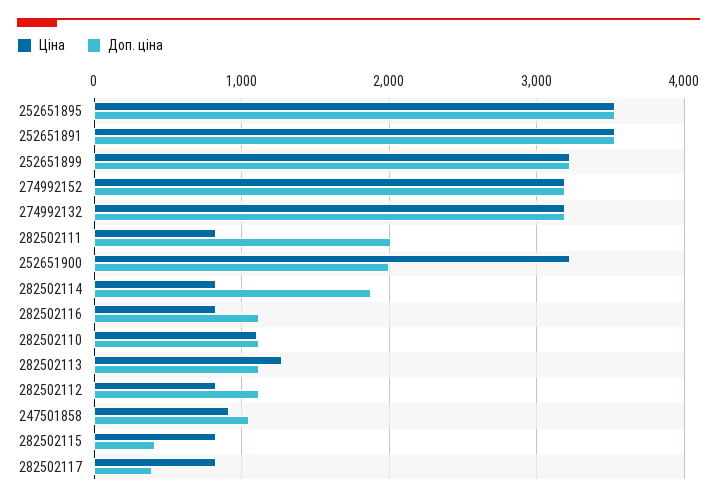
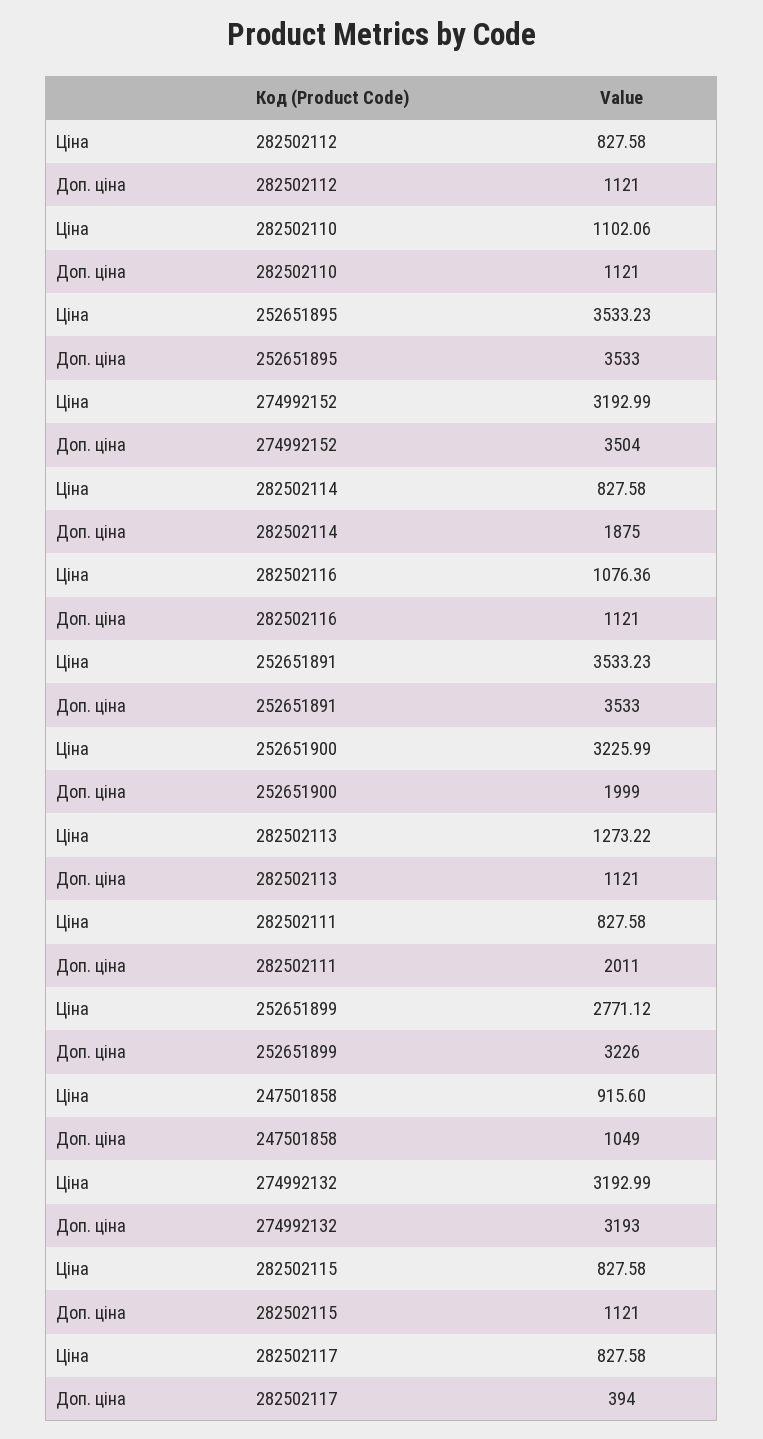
  {
    "Ціна": {
      "252651895": 3533.23,
      "252651891": 3533.23,
-     "252651899": 3200,
+     "252651899": 2771.12,
      "274992152": 3192.99,
      "274992132": 3192.99,
      "282502111": 827.58,
      "252651900": 3225.99,
      "282502114": 827.58,
-     "282502116": 800,
+     "282502116": 1076.36,
      "282502110": 1102.06,
      "282502113": 1273.22,
      "282502112": 827.58,
      "247501858": 915.6,
      "282502115": 827.58,
      "282502117": 827.58
    },
    "Доп. ціна": {
      "252651895": 3533,
      "252651891": 3533,
      "252651899": 3226,
-     "274992152": 3200,
+     "274992152": 3504,
      "274992132": 3193,
      "282502111": 2011,
      "252651900": 1999,
      "282502114": 1875,
      "282502116": 1121,
      "282502110": 1121,
      "282502113": 1121,
      "282502112": 1121,
      "247501858": 1049,
-     "282502115": 400,
+     "282502115": 1121,
      "282502117": 394
    }
  }

